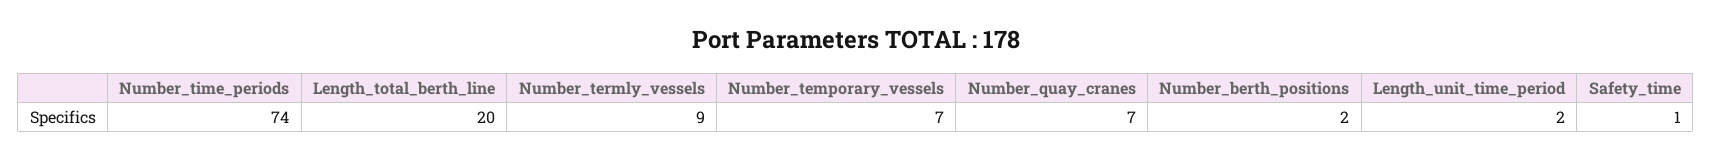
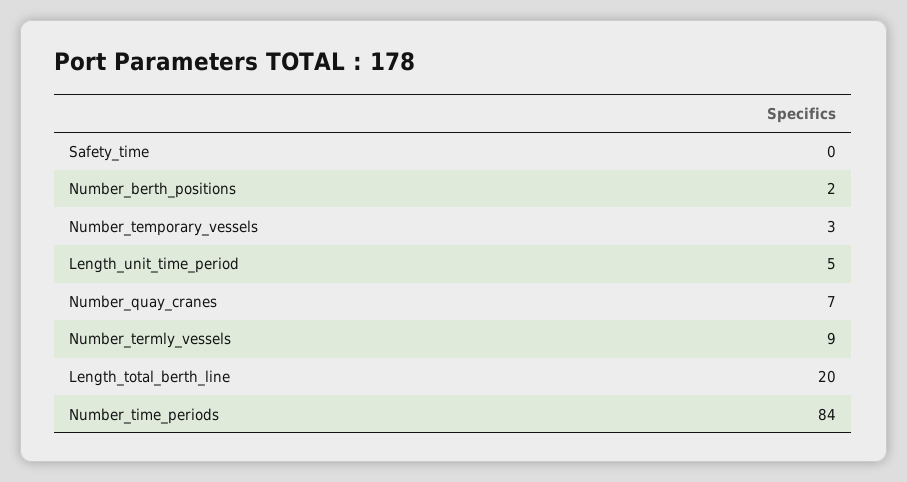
  {
-   "Number_time_periods": 74,
+   "Number_time_periods": 84,
    "Length_total_berth_line": 20,
    "Number_termly_vessels": 9,
-   "Number_temporary_vessels": 7,
+   "Number_temporary_vessels": 3,
    "Number_quay_cranes": 7,
    "Number_berth_positions": 2,
-   "Length_unit_time_period": 2,
+   "Length_unit_time_period": 5,
-   "Safety_time": 1
+   "Safety_time": 0
  }

